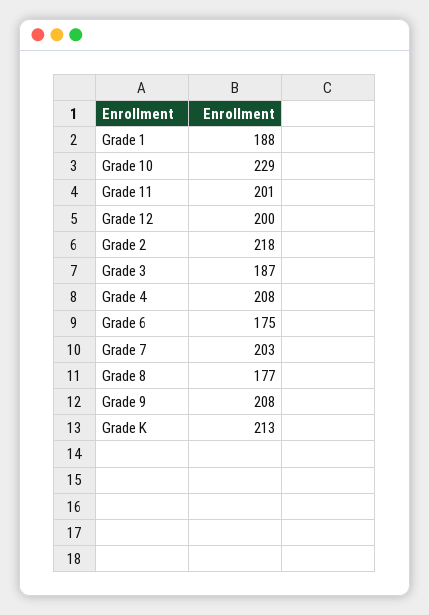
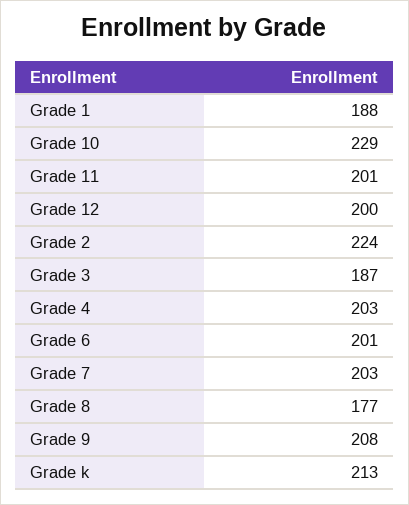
  {
    "Grade 1": 188,
    "Grade 10": 229,
    "Grade 11": 201,
    "Grade 12": 200,
-   "Grade 2": 218,
+   "Grade 2": 224,
    "Grade 3": 187,
-   "Grade 4": 208,
+   "Grade 4": 203,
-   "Grade 6": 175,
+   "Grade 6": 201,
    "Grade 7": 203,
    "Grade 8": 177,
    "Grade 9": 208,
    "Grade K": 213
  }

